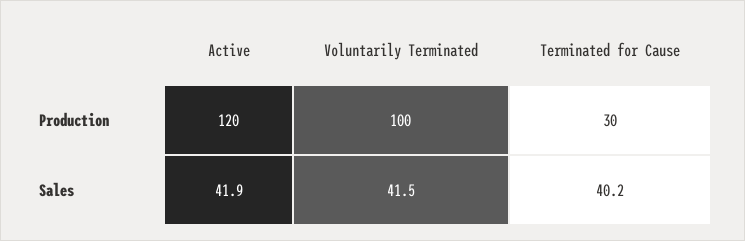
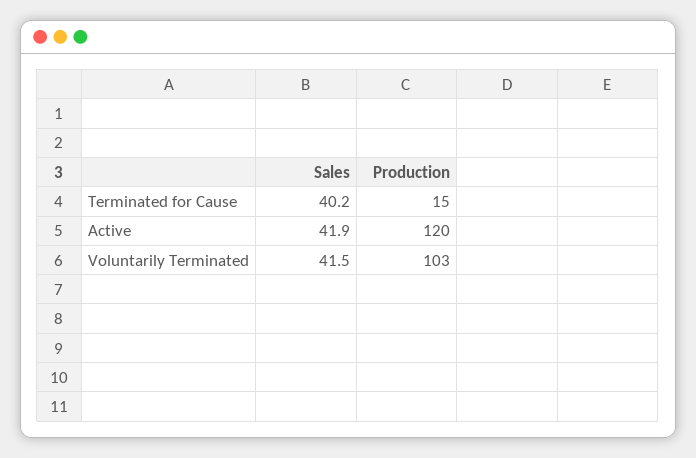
  {
    "Active": {
      "Production": 120,
      "Sales": 41.9
    },
    "Voluntarily Terminated": {
-     "Production": 100,
+     "Production": 103,
      "Sales": 41.5
    },
    "Terminated for Cause": {
-     "Production": 30,
+     "Production": 15,
      "Sales": 40.2
    }
  }

